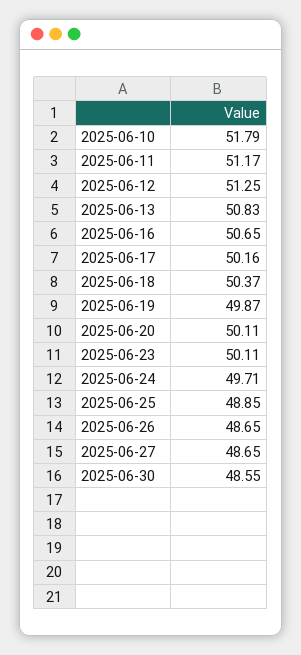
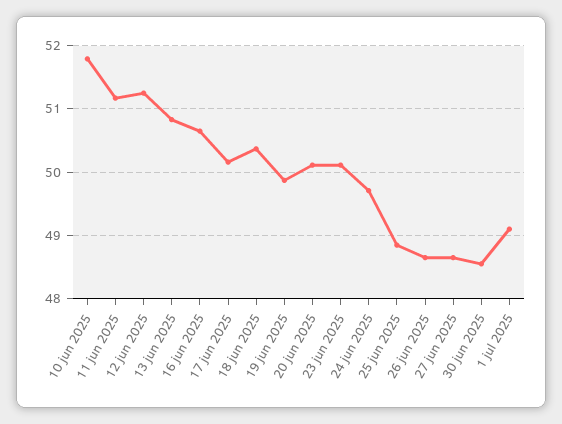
  {
    "2025-06-10": 51.79,
    "2025-06-11": 51.17,
    "2025-06-12": 51.25,
    "2025-06-13": 50.83,
    "2025-06-16": 50.65,
    "2025-06-17": 50.16,
    "2025-06-18": 50.37,
    "2025-06-19": 49.87,
    "2025-06-20": 50.11,
    "2025-06-23": 50.11,
    "2025-06-24": 49.71,
    "2025-06-25": 48.85,
    "2025-06-26": 48.65,
    "2025-06-27": 48.65,
-   "2025-06-30": 48.55
+   "2025-06-30": 48.55,
+   "1 jul 2025": 49.1
  }

